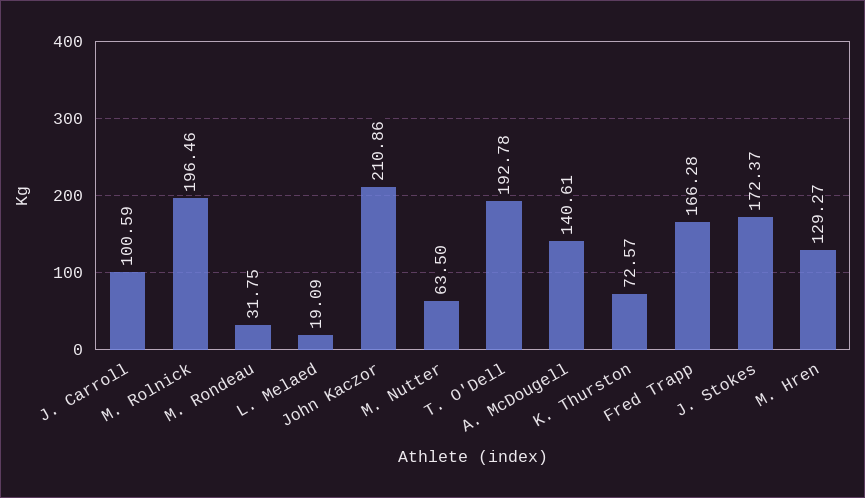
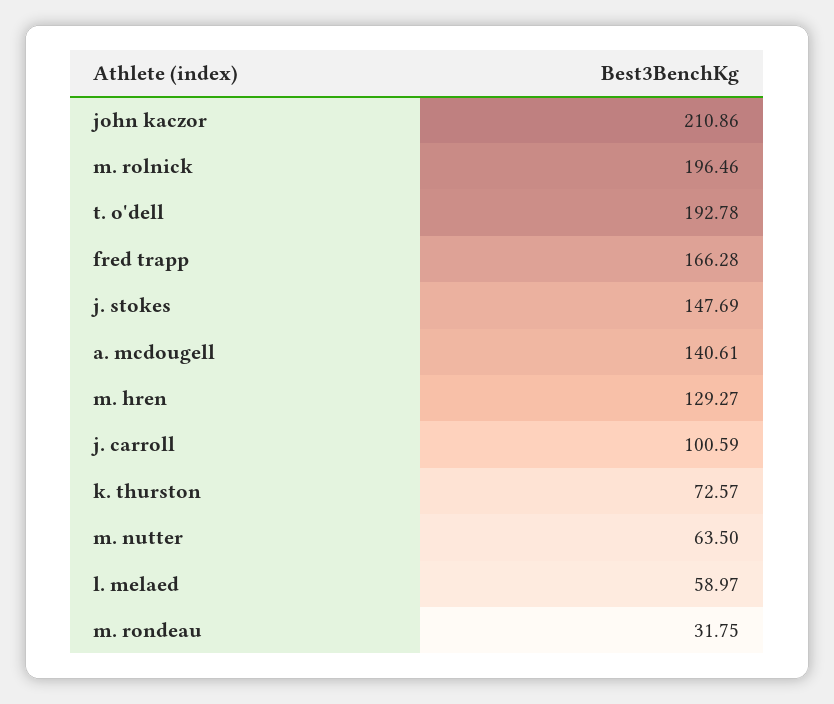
  {
    "J. Carroll": 100.59,
    "M. Rolnick": 196.46,
    "M. Rondeau": 31.75,
-   "L. Melaed": 19.09,
+   "L. Melaed": 58.97,
    "John Kaczor": 210.86,
    "M. Nutter": 63.5,
    "T. O'Dell": 192.78,
    "A. McDougell": 140.61,
    "K. Thurston": 72.57,
    "Fred Trapp": 166.28,
-   "J. Stokes": 172.37,
+   "J. Stokes": 147.69,
    "M. Hren": 129.27
  }

